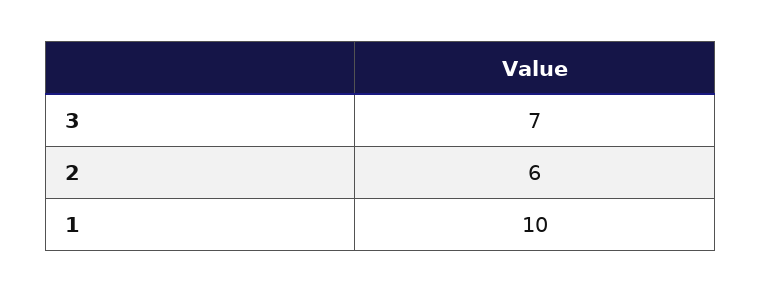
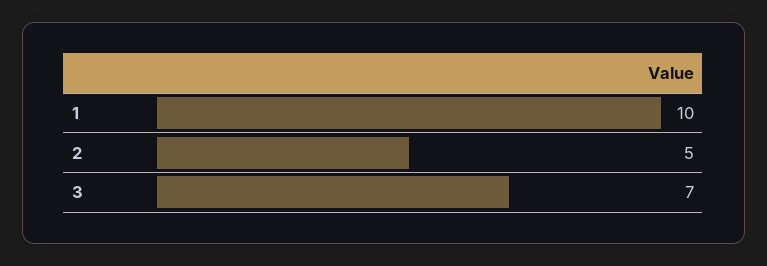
  {
    "3": 7,
-   "2": 6,
+   "2": 5,
    "1": 10
  }

